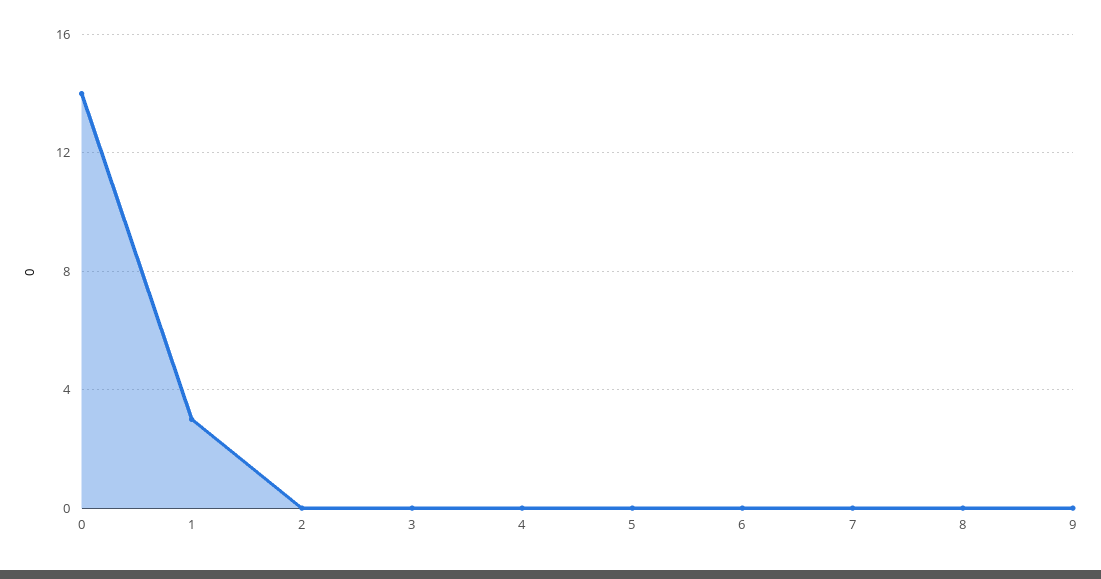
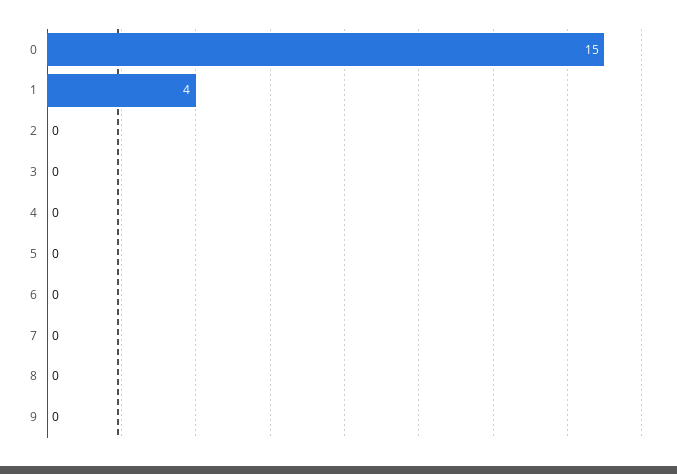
  {
-   "0": 14,
+   "0": 15,
-   "1": 3,
+   "1": 4,
    "2": 0,
    "3": 0,
    "4": 0,
    "5": 0,
    "6": 0,
    "7": 0,
    "8": 0,
    "9": 0
  }

